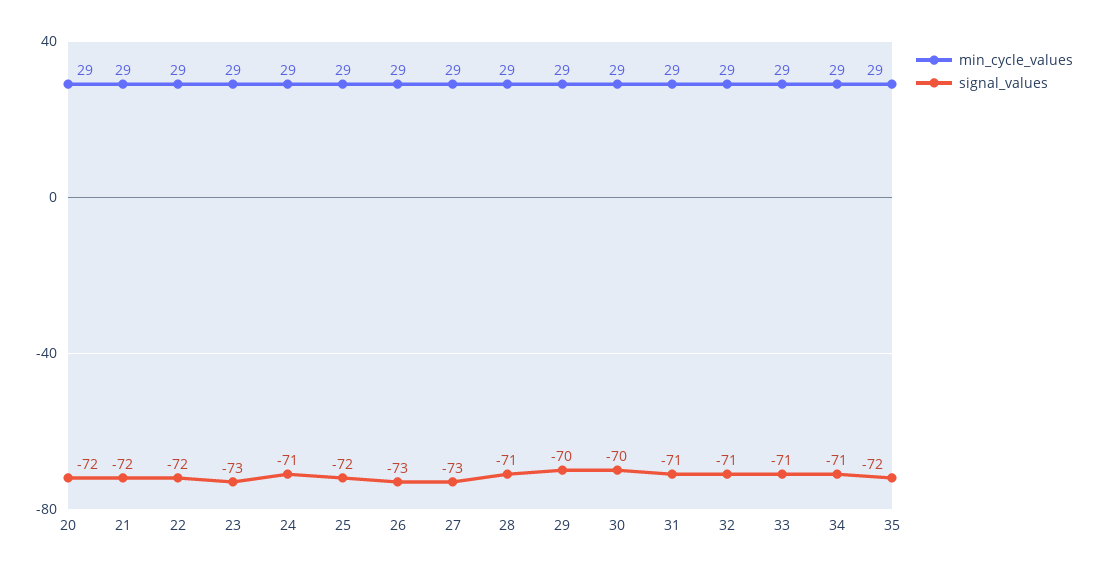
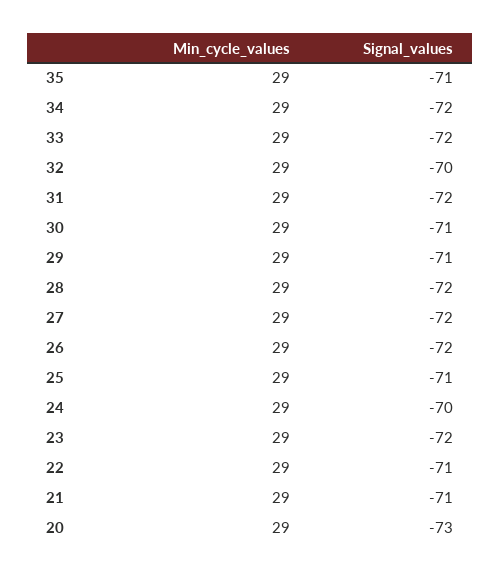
  {
    "min_cycle_values": {
      "20": 29,
      "21": 29,
      "22": 29,
      "23": 29,
      "24": 29,
      "25": 29,
      "26": 29,
      "27": 29,
      "28": 29,
      "29": 29,
      "30": 29,
      "31": 29,
      "32": 29,
      "33": 29,
      "34": 29,
      "35": 29
    },
    "signal_values": {
-     "20": -72,
+     "20": -73,
-     "21": -72,
+     "21": -71,
-     "22": -72,
+     "22": -71,
-     "23": -73,
+     "23": -72,
-     "24": -71,
+     "24": -70,
-     "25": -72,
+     "25": -71,
-     "26": -73,
+     "26": -72,
-     "27": -73,
+     "27": -72,
-     "28": -71,
+     "28": -72,
-     "29": -70,
+     "29": -71,
-     "30": -70,
+     "30": -71,
-     "31": -71,
+     "31": -72,
-     "32": -71,
+     "32": -70,
-     "33": -71,
+     "33": -72,
-     "34": -71,
+     "34": -72,
-     "35": -72
+     "35": -71
    }
  }

